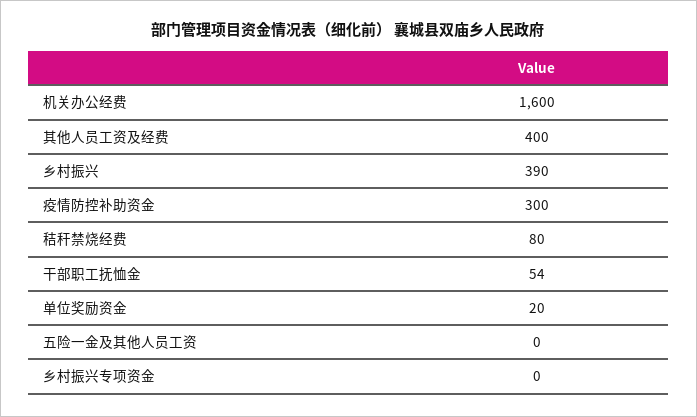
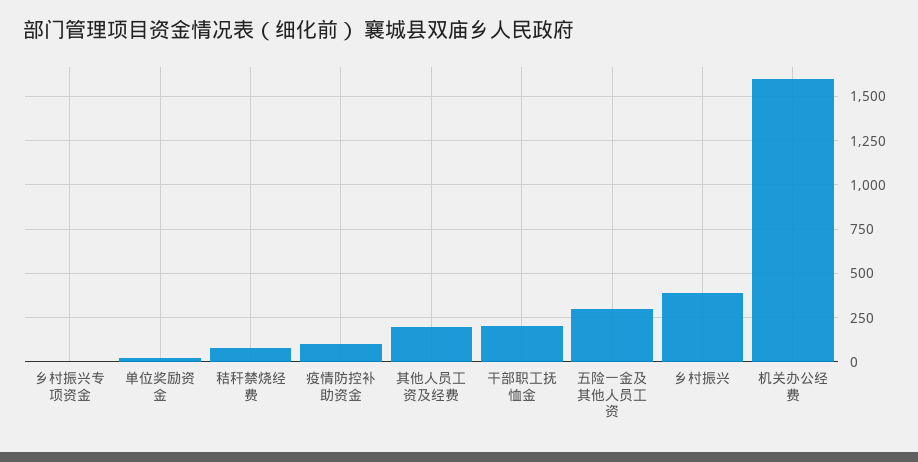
  {
    "机关办公经费": 1600,
-   "其他人员工资及经费": 400,
+   "其他人员工资及经费": 200,
    "乡村振兴": 390,
-   "疫情防控补助资金": 300,
+   "疫情防控补助资金": 100,
    "秸秆禁烧经费": 80,
-   "干部职工抚恤金": 54,
+   "干部职工抚恤金": 200,
    "单位奖励资金": 20,
-   "五险一金及其他人员工资": 0,
+   "五险一金及其他人员工资": 300,
    "乡村振兴专项资金": 0
  }

